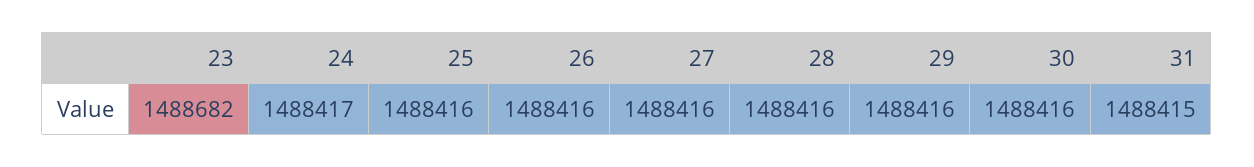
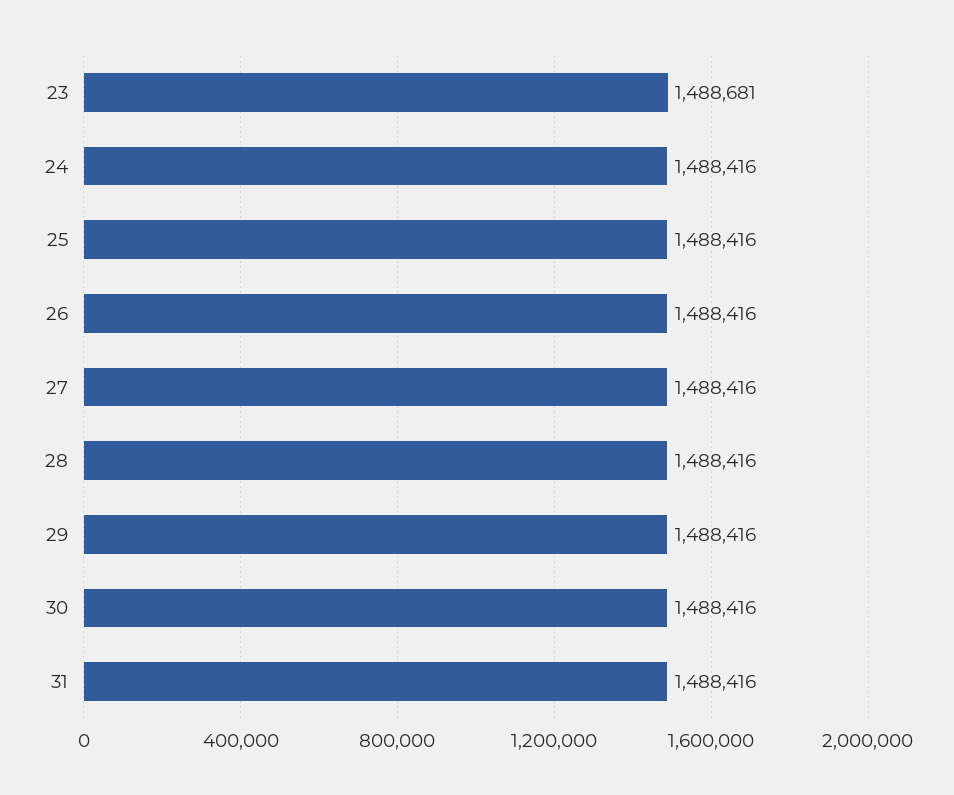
  {
-   "23": 1488682,
+   "23": 1488681,
-   "24": 1488417,
+   "24": 1488416,
    "25": 1488416,
    "26": 1488416,
    "27": 1488416,
    "28": 1488416,
    "29": 1488416,
    "30": 1488416,
-   "31": 1488415
+   "31": 1488416
  }

